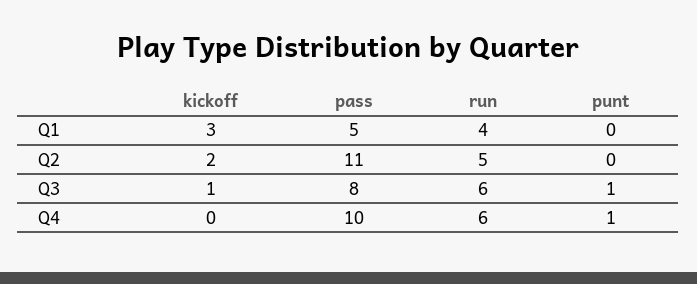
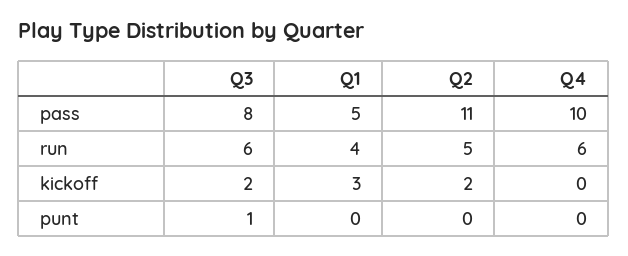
  {
    "kickoff": {
      "Q1": 3,
      "Q2": 2,
-     "Q3": 1,
+     "Q3": 2,
      "Q4": 0
    },
    "pass": {
      "Q1": 5,
      "Q2": 11,
      "Q3": 8,
      "Q4": 10
    },
    "run": {
      "Q1": 4,
      "Q2": 5,
      "Q3": 6,
      "Q4": 6
    },
    "punt": {
      "Q1": 0,
      "Q2": 0,
      "Q3": 1,
-     "Q4": 1
+     "Q4": 0
    }
  }

